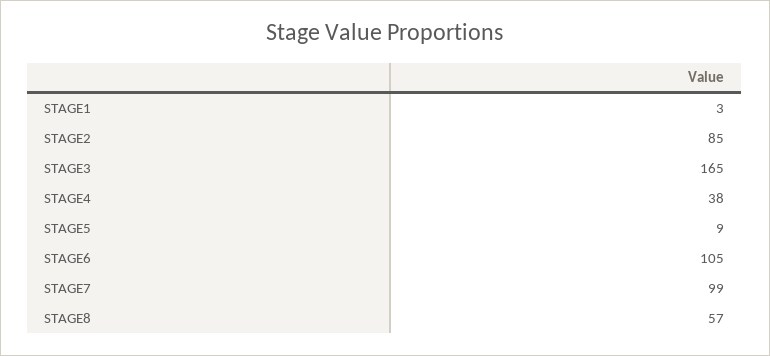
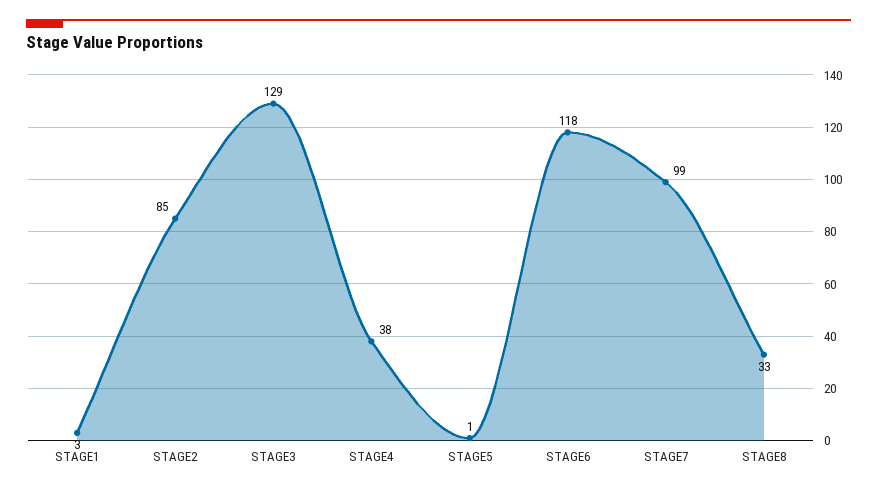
  {
    "STAGE1": 3,
    "STAGE2": 85,
-   "STAGE3": 165,
+   "STAGE3": 129,
    "STAGE4": 38,
-   "STAGE5": 9,
+   "STAGE5": 1,
-   "STAGE6": 105,
+   "STAGE6": 118,
    "STAGE7": 99,
-   "STAGE8": 57
+   "STAGE8": 33
  }

